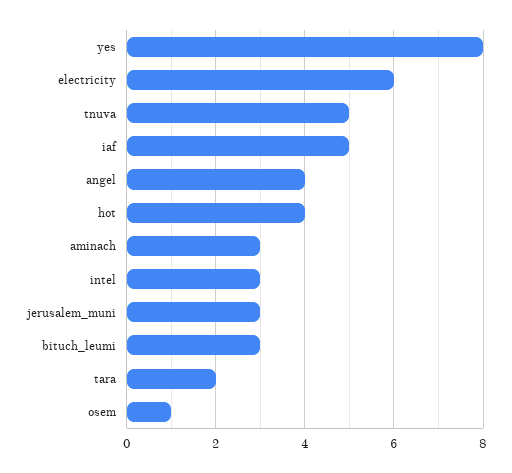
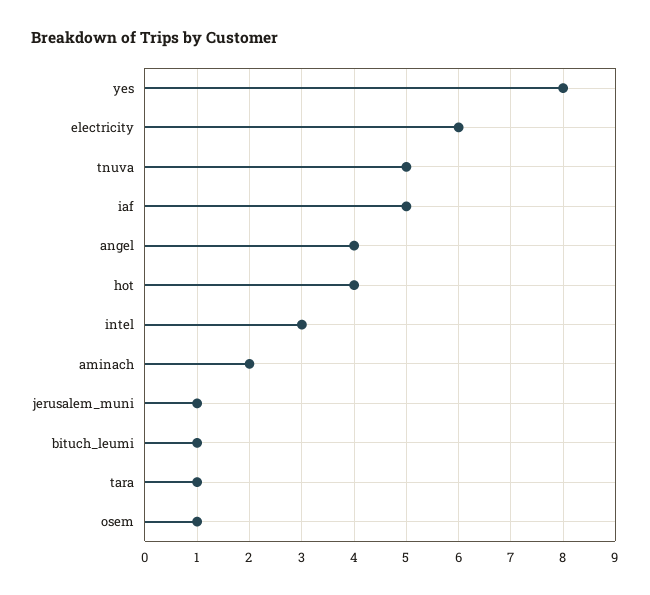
  {
    "yes": 8,
    "electricity": 6,
    "tnuva": 5,
    "iaf": 5,
    "angel": 4,
    "hot": 4,
-   "aminach": 3,
+   "aminach": 2,
    "intel": 3,
-   "jerusalem_muni": 3,
+   "jerusalem_muni": 1,
-   "bituch_leumi": 3,
+   "bituch_leumi": 1,
-   "tara": 2,
+   "tara": 1,
    "osem": 1
  }

